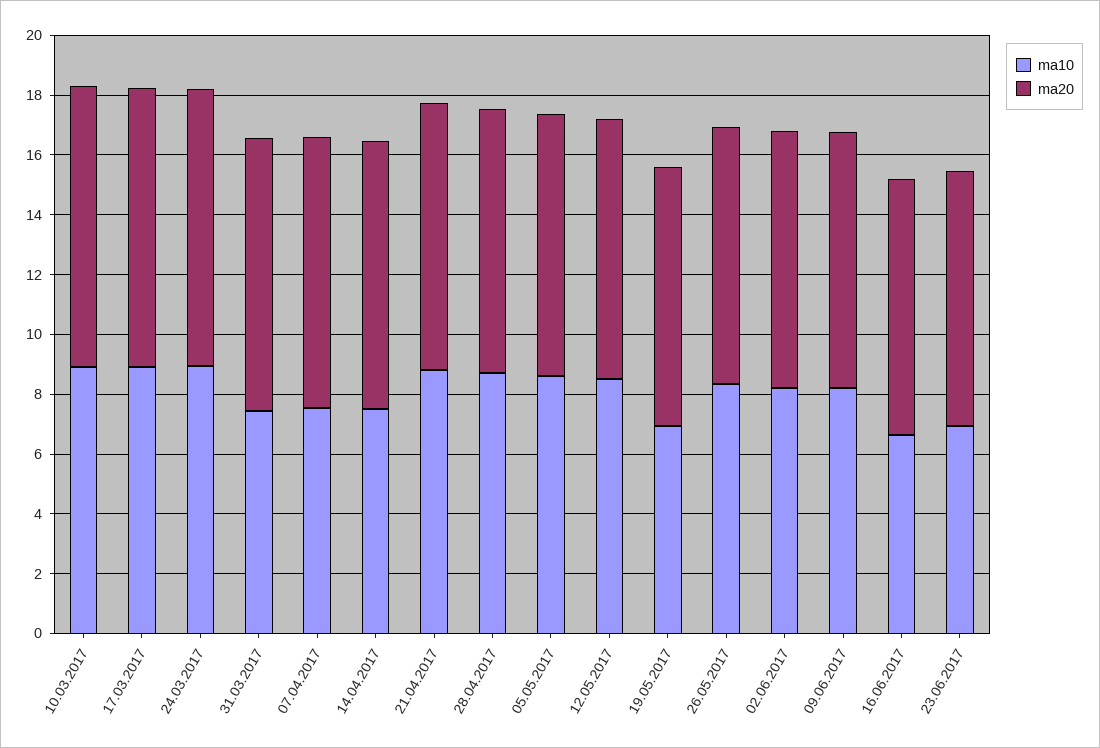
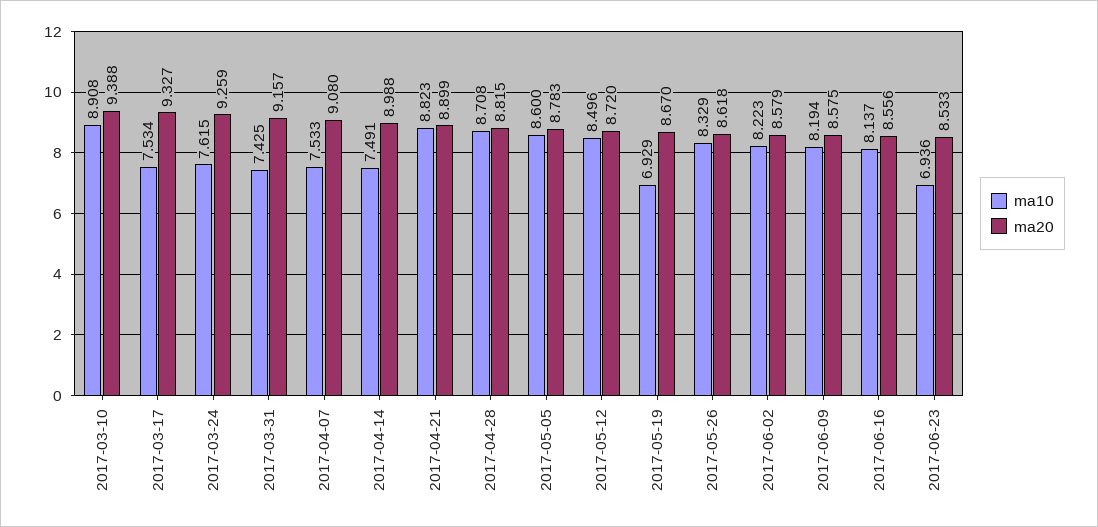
  {
    "ma10": {
      "10.03.2017": 8.908,
-     "17.03.2017": 9,
+     "17.03.2017": 7.534,
-     "24.03.2017": 9,
+     "24.03.2017": 7.615,
      "31.03.2017": 7.425,
      "07.04.2017": 7.533,
      "14.04.2017": 7.491,
      "21.04.2017": 8.823,
      "28.04.2017": 8.708,
      "05.05.2017": 8.6,
      "12.05.2017": 8.496,
      "19.05.2017": 6.929,
      "26.05.2017": 8.329,
      "02.06.2017": 8.223,
      "09.06.2017": 8.194,
-     "16.06.2017": 6.5,
+     "16.06.2017": 8.137,
      "23.06.2017": 6.936
    },
    "ma20": {
      "10.03.2017": 9.388,
      "17.03.2017": 9.327,
      "24.03.2017": 9.259,
      "31.03.2017": 9.157,
      "07.04.2017": 9.08,
      "14.04.2017": 8.988,
      "21.04.2017": 8.899,
      "28.04.2017": 8.815,
      "05.05.2017": 8.783,
      "12.05.2017": 8.72,
      "19.05.2017": 8.67,
      "26.05.2017": 8.618,
      "02.06.2017": 8.579,
      "09.06.2017": 8.575,
      "16.06.2017": 8.556,
      "23.06.2017": 8.533
    }
  }

